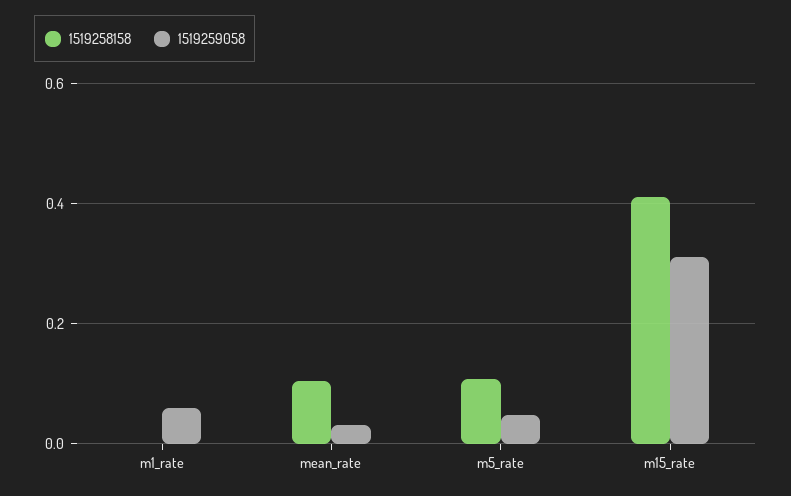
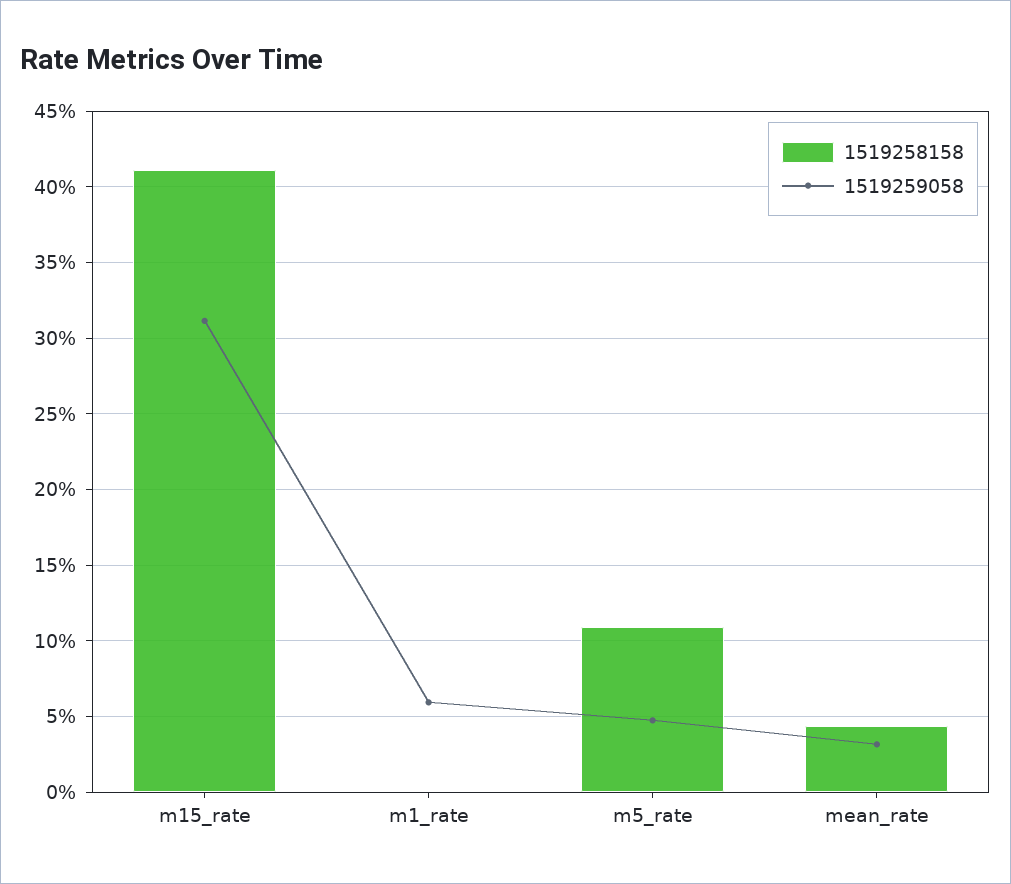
  {
    "1519258158": {
      "m1_rate": 0,
-     "mean_rate": 0.1,
+     "mean_rate": 0.045,
      "m5_rate": 0.11,
      "m15_rate": 0.41
    },
    "1519259058": {
      "m1_rate": 0.06,
      "mean_rate": 0.03,
      "m5_rate": 0.045,
      "m15_rate": 0.31
    }
  }

